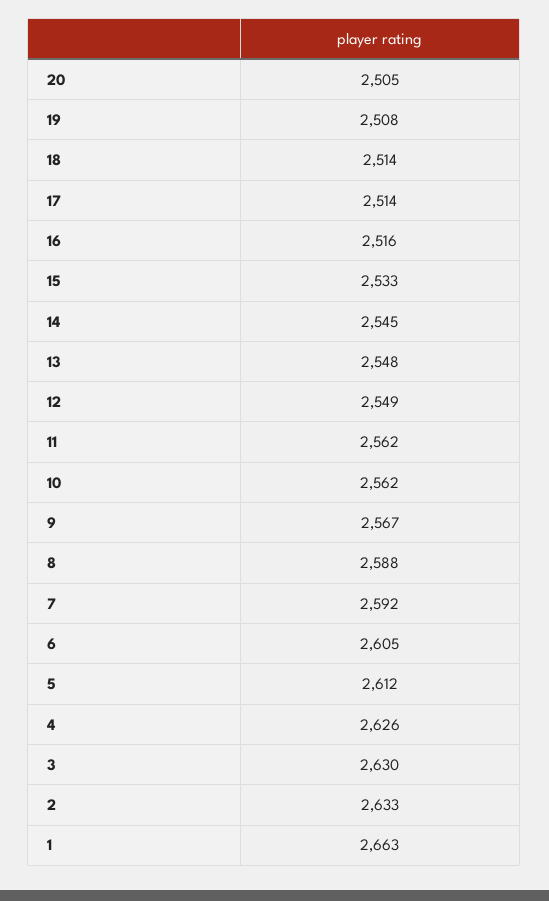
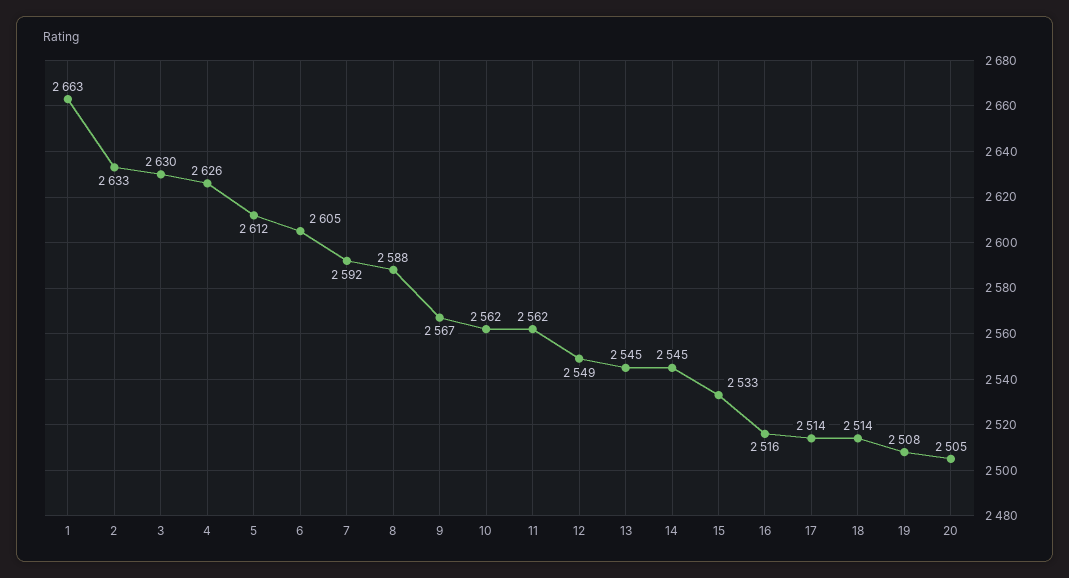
  {
    "20": 2505,
    "19": 2508,
    "18": 2514,
    "17": 2514,
    "16": 2516,
    "15": 2533,
    "14": 2545,
-   "13": 2548,
+   "13": 2545,
    "12": 2549,
    "11": 2562,
    "10": 2562,
    "9": 2567,
    "8": 2588,
    "7": 2592,
    "6": 2605,
    "5": 2612,
    "4": 2626,
    "3": 2630,
    "2": 2633,
    "1": 2663
  }

